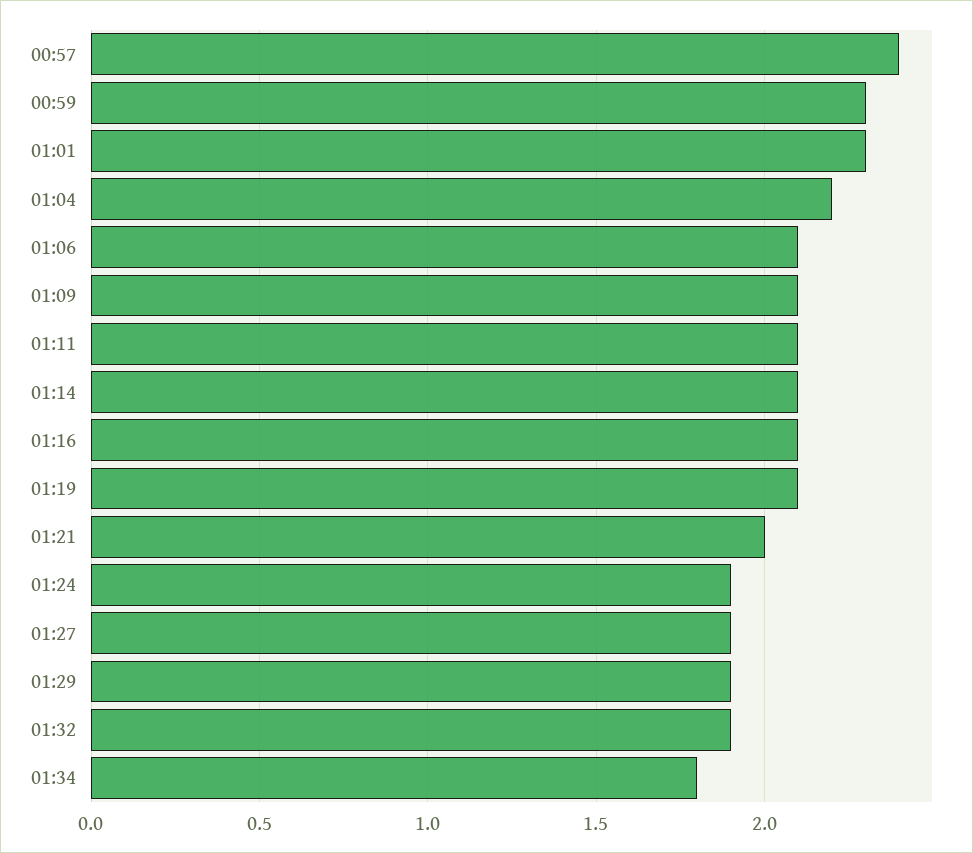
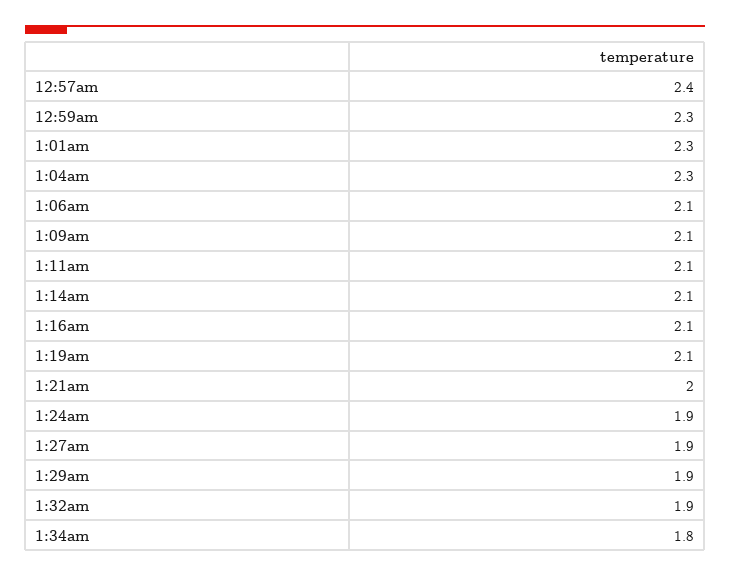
  {
    "00:57": 2.4,
    "00:59": 2.3,
    "01:01": 2.3,
-   "01:04": 2.2,
+   "01:04": 2.3,
    "01:06": 2.1,
    "01:09": 2.1,
    "01:11": 2.1,
    "01:14": 2.1,
    "01:16": 2.1,
    "01:19": 2.1,
    "01:21": 2,
    "01:24": 1.9,
    "01:27": 1.9,
    "01:29": 1.9,
    "01:32": 1.9,
    "01:34": 1.8
  }

